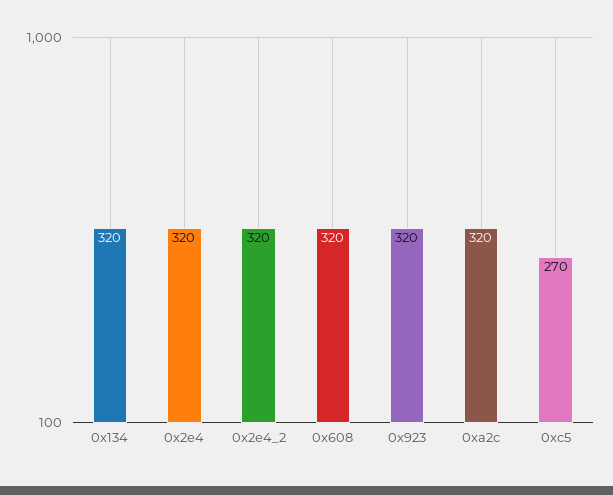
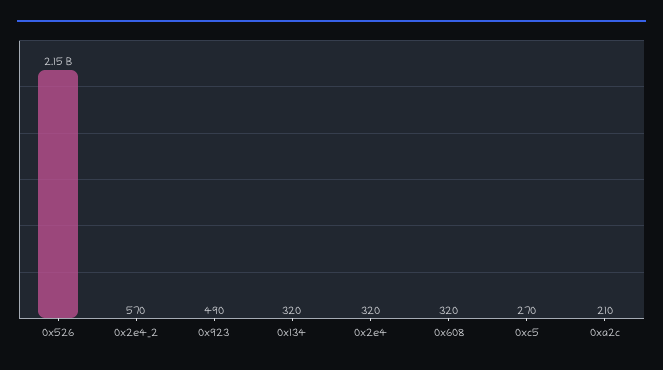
  {
    "0x134": 320,
    "0x2e4": 320,
-   "0x2e4_2": 320,
+   "0x2e4_2": 570,
    "0x608": 320,
-   "0x923": 320,
+   "0x923": 490,
-   "0xa2c": 320,
+   "0xa2c": 210,
-   "0xc5": 270
+   "0xc5": 270,
+   "0x526": 2150000000
  }

